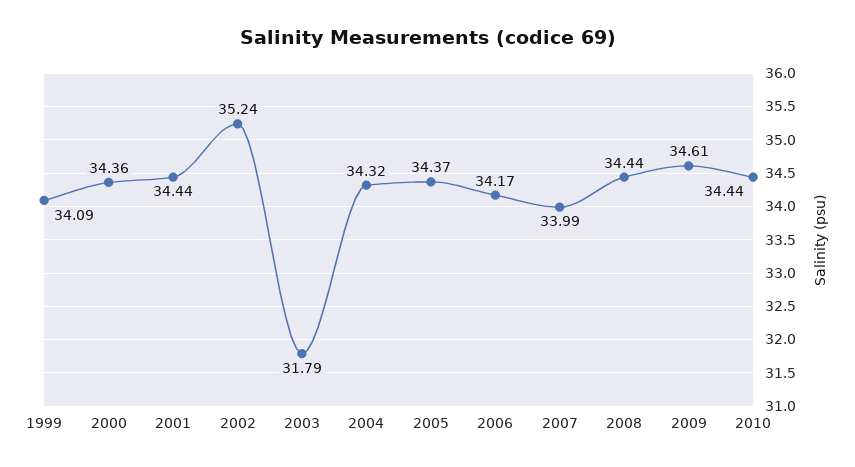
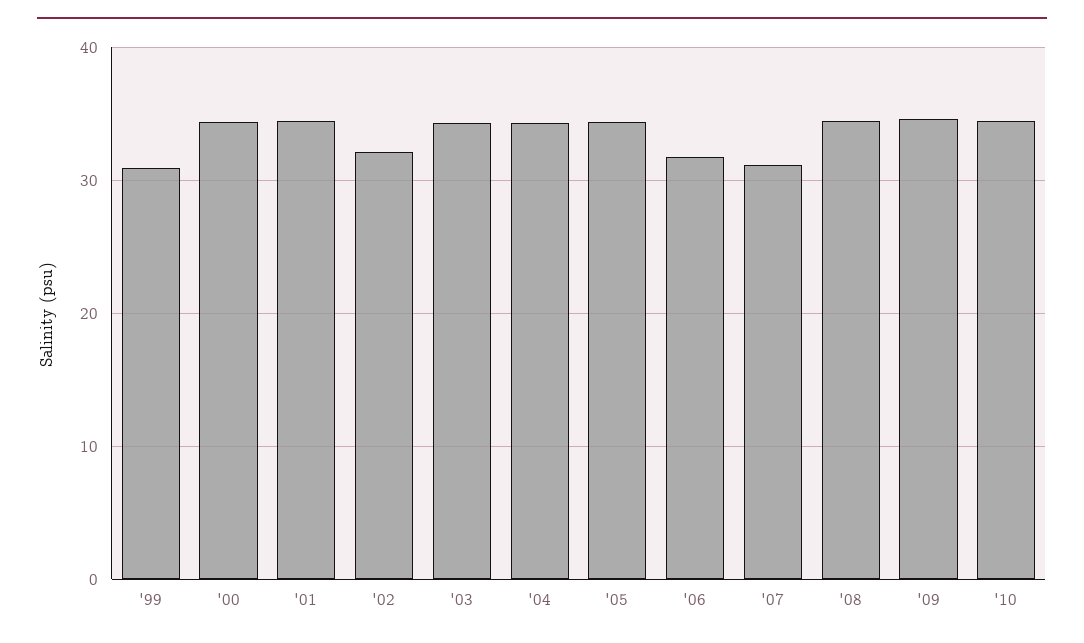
  {
-   "1999": 34.09,
+   "1999": 31,
    "2000": 34.36,
    "2001": 34.44,
-   "2002": 35.24,
+   "2002": 32,
-   "2003": 31.79,
+   "2003": 34,
    "2004": 34.32,
    "2005": 34.37,
-   "2006": 34.17,
+   "2006": 32,
-   "2007": 33.99,
+   "2007": 31,
    "2008": 34.44,
    "2009": 34.61,
    "2010": 34.44
  }

